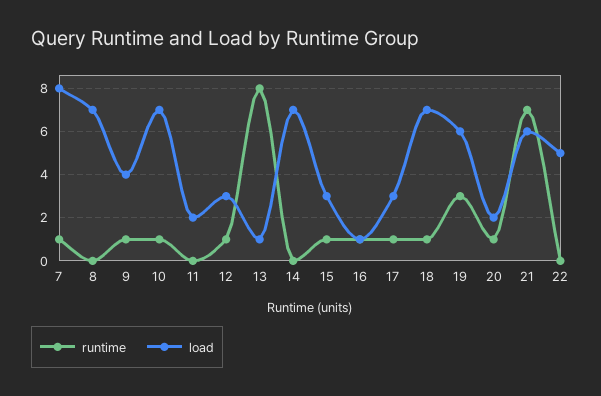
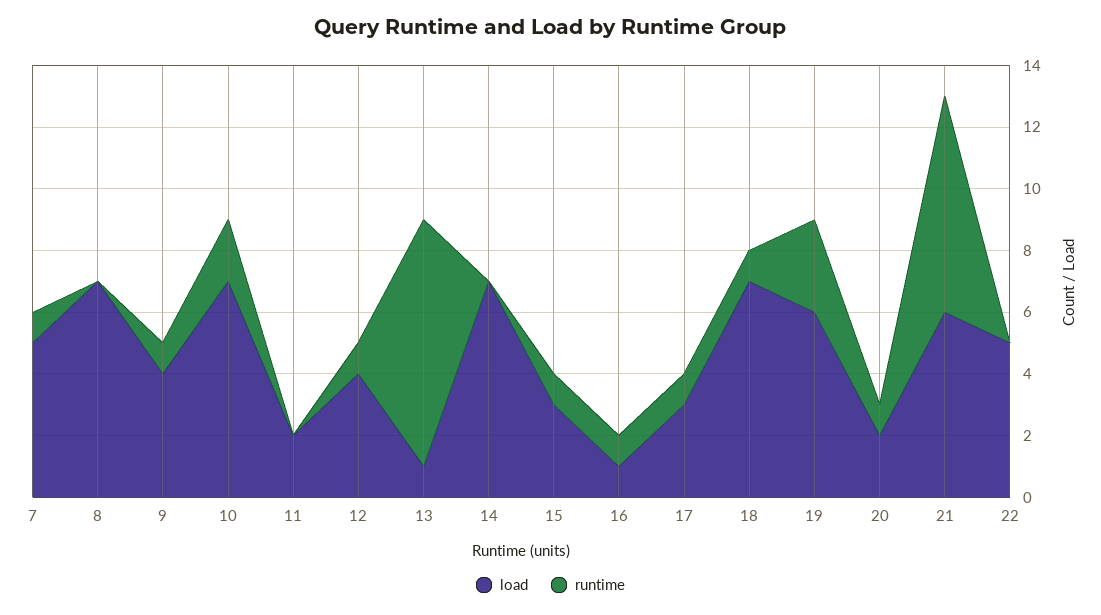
  {
    "runtime": {
      "7": 1,
      "8": 0,
      "9": 1,
-     "10": 1,
+     "10": 2,
      "11": 0,
      "12": 1,
      "13": 8,
      "14": 0,
      "15": 1,
      "16": 1,
      "17": 1,
      "18": 1,
      "19": 3,
      "20": 1,
      "21": 7,
      "22": 0
    },
    "load": {
-     "7": 8,
+     "7": 5,
      "8": 7,
      "9": 4,
      "10": 7,
      "11": 2,
-     "12": 3,
+     "12": 4,
      "13": 1,
      "14": 7,
      "15": 3,
      "16": 1,
      "17": 3,
      "18": 7,
      "19": 6,
      "20": 2,
      "21": 6,
      "22": 5
    }
  }

